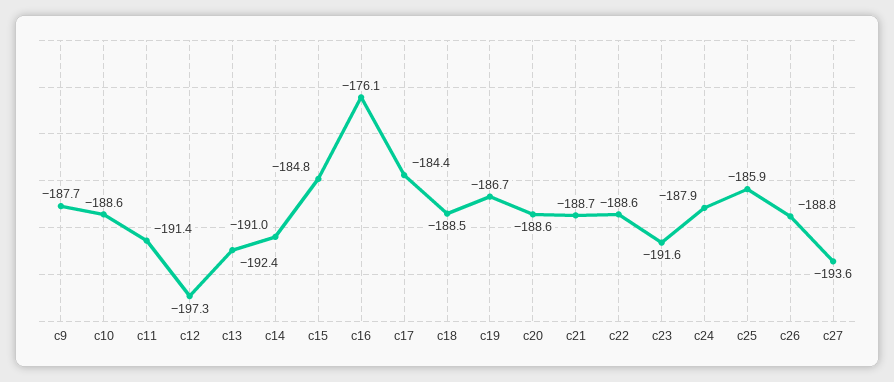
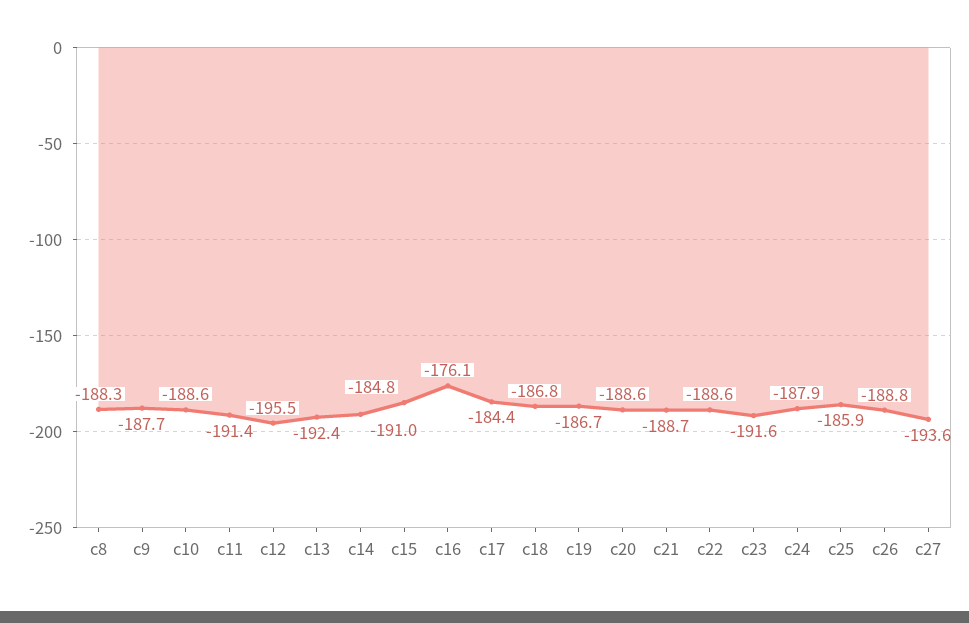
  {
    "c9": -187.7,
    "c10": -188.6,
    "c11": -191.4,
-   "c12": -197.3,
+   "c12": -195.5,
    "c13": -192.4,
    "c14": -191,
    "c15": -184.8,
    "c16": -176.1,
    "c17": -184.4,
-   "c18": -188.5,
+   "c18": -186.8,
    "c19": -186.7,
    "c20": -188.6,
    "c21": -188.7,
    "c22": -188.6,
    "c23": -191.6,
    "c24": -187.9,
    "c25": -185.9,
    "c26": -188.8,
-   "c27": -193.6
+   "c27": -193.6,
+   "c8": -188.3
  }

